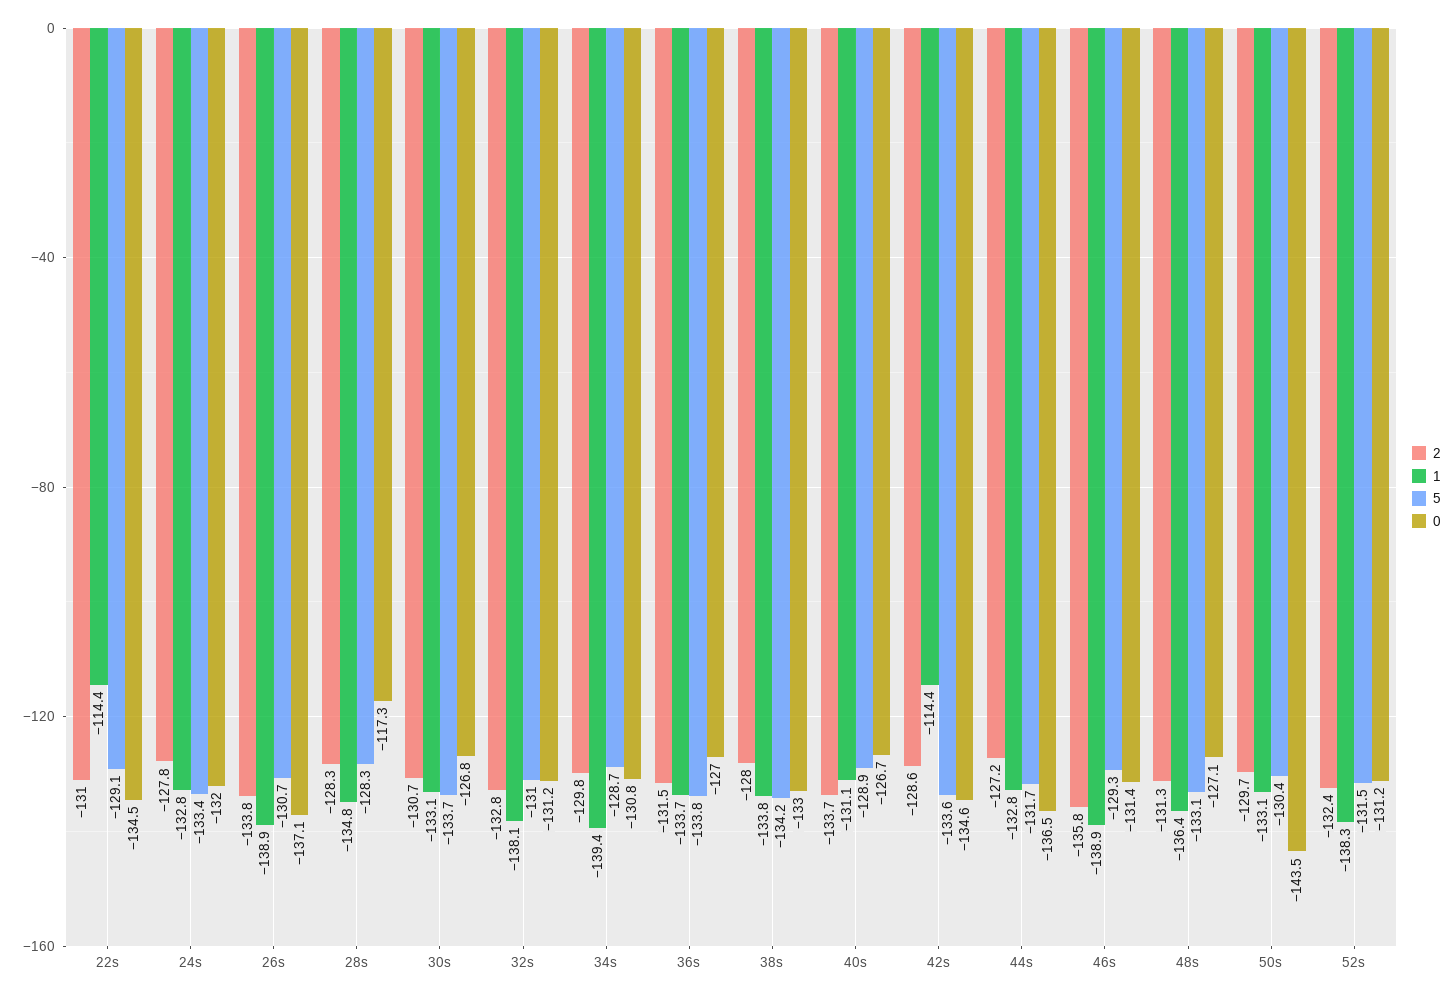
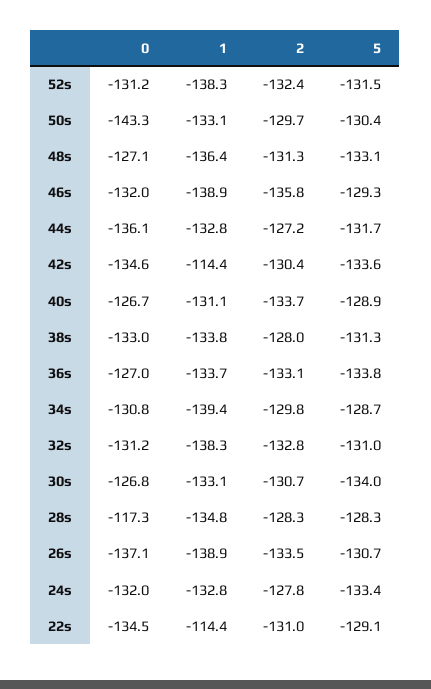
  {
    "2": {
      "22s": -131,
      "24s": -127.8,
-     "26s": -133.8,
+     "26s": -133.5,
      "28s": -128.3,
      "30s": -130.7,
      "32s": -132.8,
      "34s": -129.8,
-     "36s": -131.5,
+     "36s": -133.1,
      "38s": -128,
      "40s": -133.7,
-     "42s": -128.6,
+     "42s": -130.4,
      "44s": -127.2,
      "46s": -135.8,
      "48s": -131.3,
      "50s": -129.7,
      "52s": -132.4
    },
    "1": {
      "22s": -114.4,
      "24s": -132.8,
      "26s": -138.9,
      "28s": -134.8,
      "30s": -133.1,
-     "32s": -138.1,
+     "32s": -138.3,
      "34s": -139.4,
      "36s": -133.7,
      "38s": -133.8,
      "40s": -131.1,
      "42s": -114.4,
      "44s": -132.8,
      "46s": -138.9,
      "48s": -136.4,
      "50s": -133.1,
      "52s": -138.3
    },
    "5": {
      "22s": -129.1,
      "24s": -133.4,
      "26s": -130.7,
      "28s": -128.3,
-     "30s": -133.7,
+     "30s": -134,
      "32s": -131,
      "34s": -128.7,
      "36s": -133.8,
-     "38s": -134.2,
+     "38s": -131.3,
      "40s": -128.9,
      "42s": -133.6,
      "44s": -131.7,
      "46s": -129.3,
      "48s": -133.1,
      "50s": -130.4,
      "52s": -131.5
    },
    "0": {
      "22s": -134.5,
      "24s": -132,
      "26s": -137.1,
      "28s": -117.3,
      "30s": -126.8,
      "32s": -131.2,
      "34s": -130.8,
      "36s": -127,
      "38s": -133,
      "40s": -126.7,
      "42s": -134.6,
-     "44s": -136.5,
+     "44s": -136.1,
-     "46s": -131.4,
+     "46s": -132,
      "48s": -127.1,
-     "50s": -143.5,
+     "50s": -143.3,
      "52s": -131.2
    }
  }

